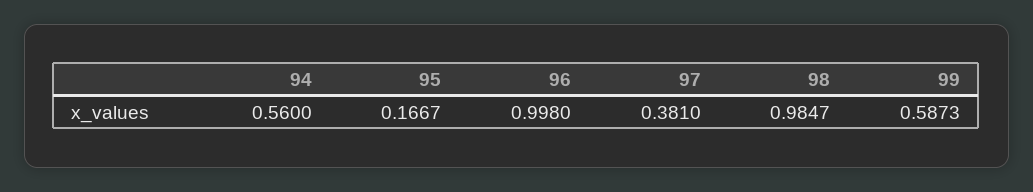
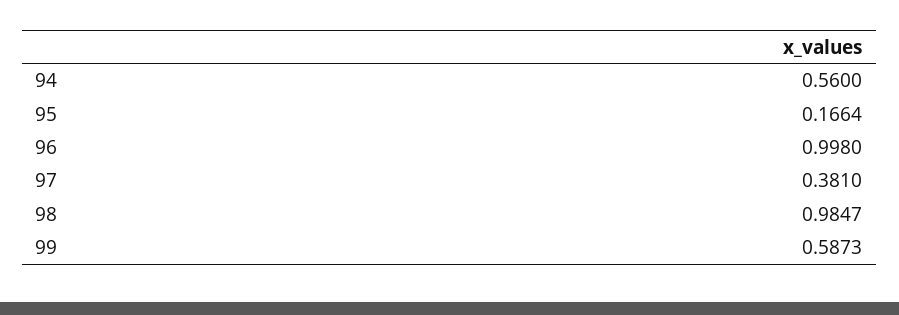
  {
    "94": 0.56,
-   "95": 0.1667,
+   "95": 0.1664,
    "96": 0.998,
    "97": 0.381,
    "98": 0.9847,
    "99": 0.5873
  }

